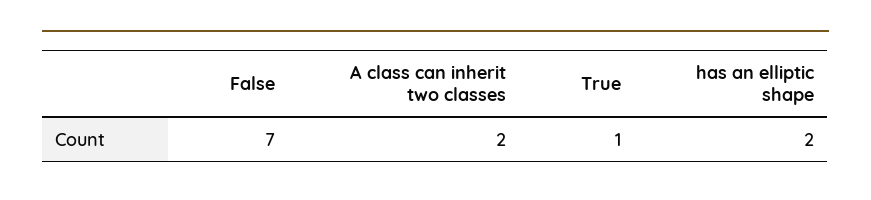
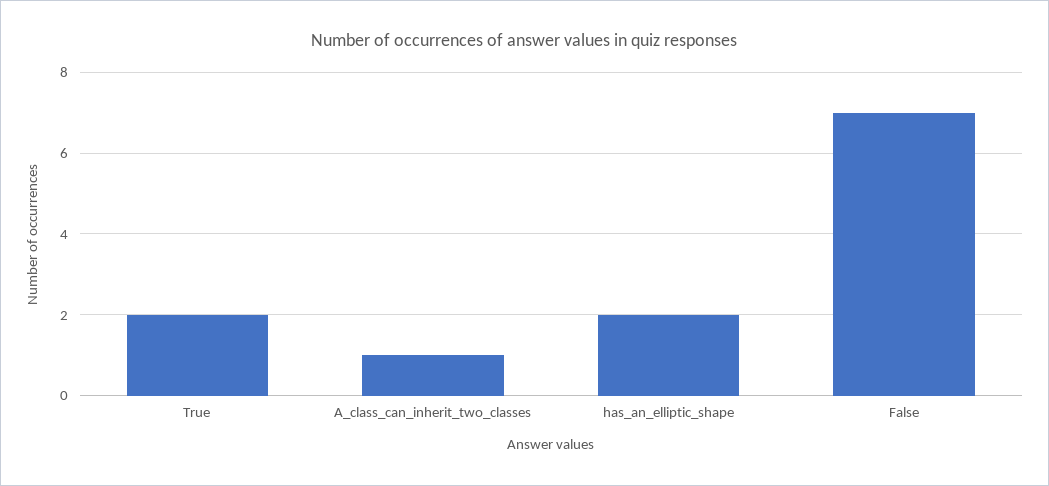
  {
    "False": 7,
-   "A class can inherit two classes": 2,
+   "A class can inherit two classes": 1,
-   "True": 1,
+   "True": 2,
    "has an elliptic shape": 2
  }

